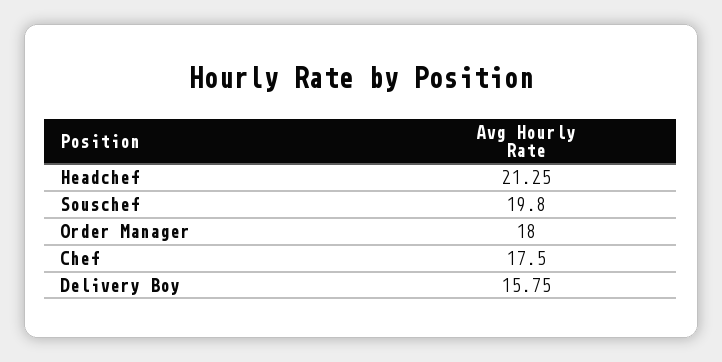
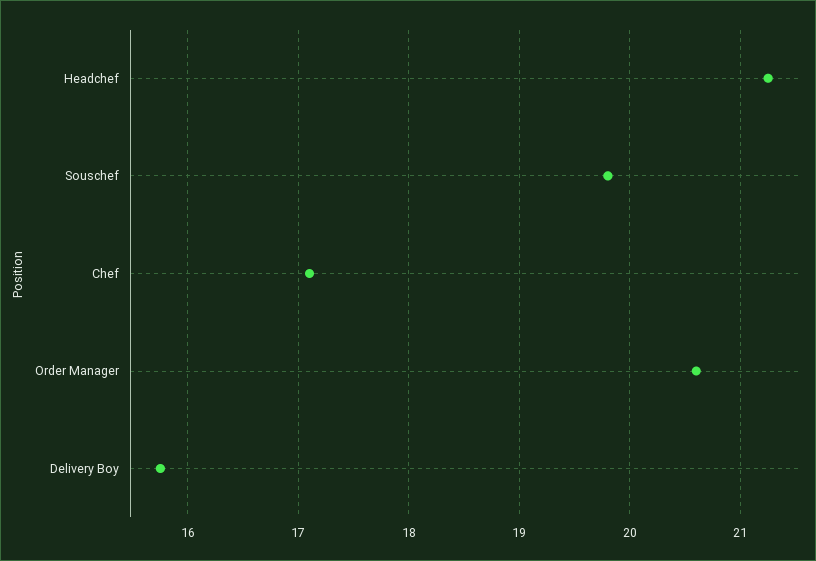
  {
    "Headchef": 21.25,
    "Souschef": 19.8,
-   "Order Manager": 18,
+   "Order Manager": 20.6,
-   "Chef": 17.5,
+   "Chef": 17.1,
    "Delivery Boy": 15.75
  }

